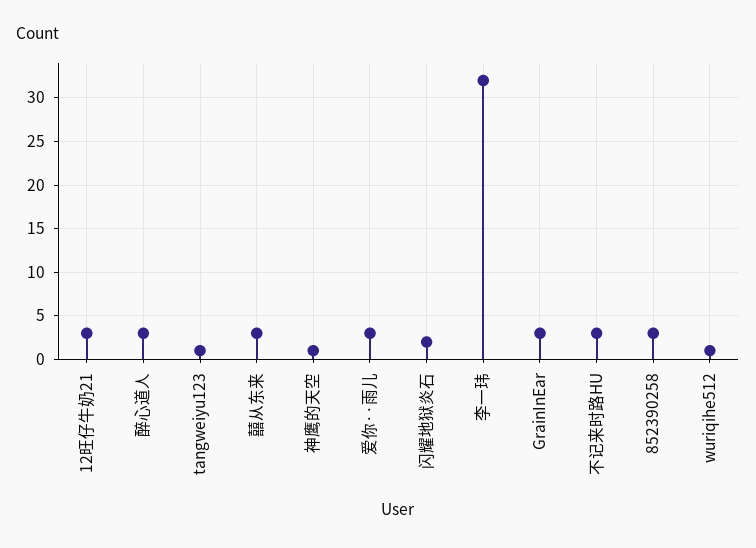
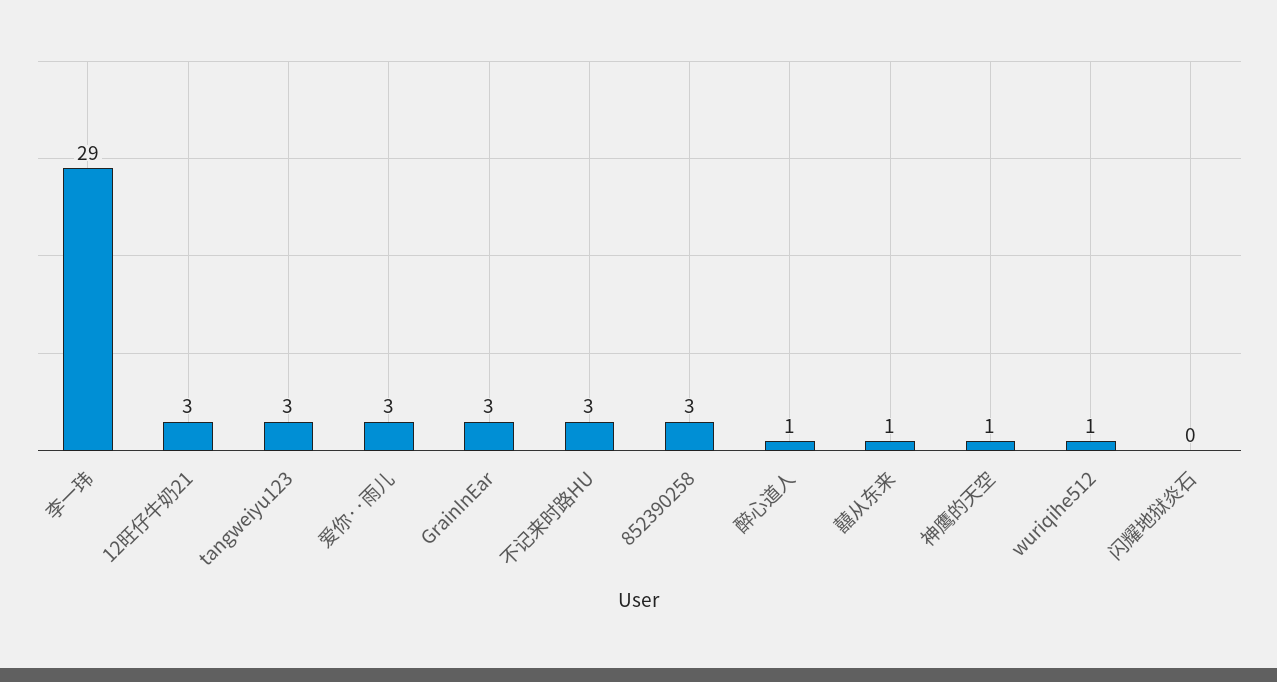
  {
    "12旺仔牛奶21": 3,
-   "醉心道人": 3,
+   "醉心道人": 1,
-   "tangweiyu123": 1,
+   "tangweiyu123": 3,
-   "囍从东来": 3,
+   "囍从东来": 1,
    "神鹰的天空": 1,
    "爱你··雨儿": 3,
-   "闪耀地狱炎石": 2,
+   "闪耀地狱炎石": 0,
-   "李一玮": 32,
+   "李一玮": 29,
    "GrainInEar": 3,
    "不记来时路HU": 3,
    "852390258": 3,
    "wuriqihe512": 1
  }

